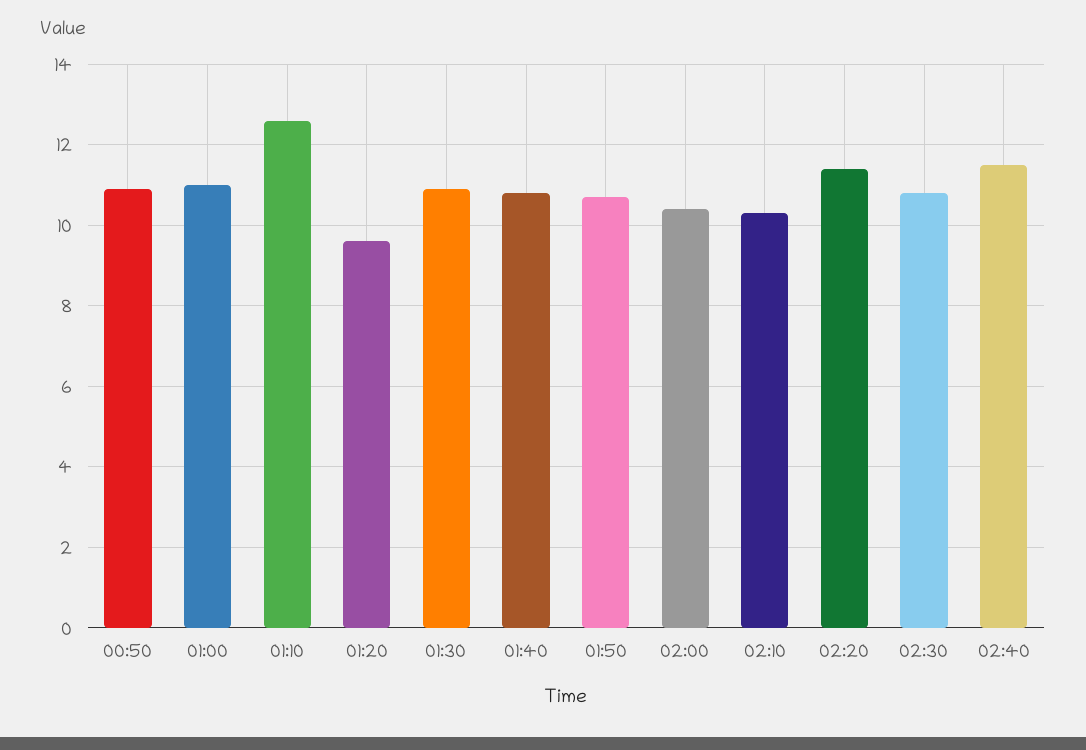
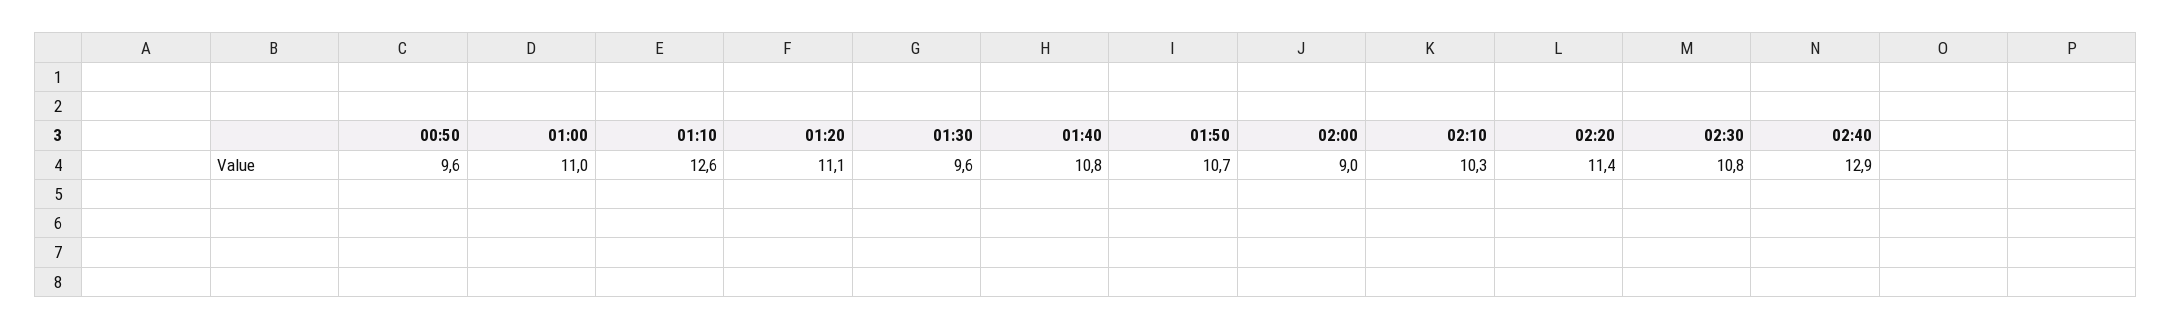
  {
-   "00:50": 11,
+   "00:50": 9.6,
    "01:00": 11,
    "01:10": 12.6,
-   "01:20": 9.5,
+   "01:20": 11.1,
-   "01:30": 11,
+   "01:30": 9.6,
    "01:40": 10.8,
    "01:50": 10.7,
-   "02:00": 10.5,
+   "02:00": 9,
    "02:10": 10.3,
    "02:20": 11.4,
    "02:30": 10.8,
-   "02:40": 11.5
+   "02:40": 12.9
  }

